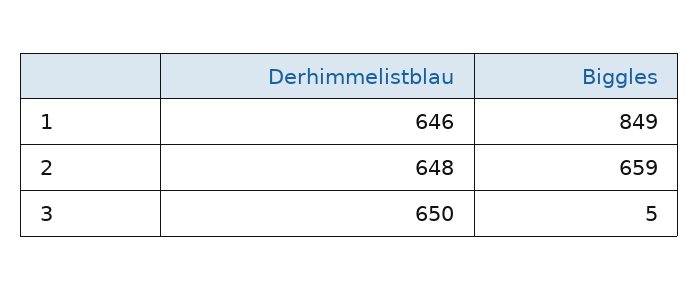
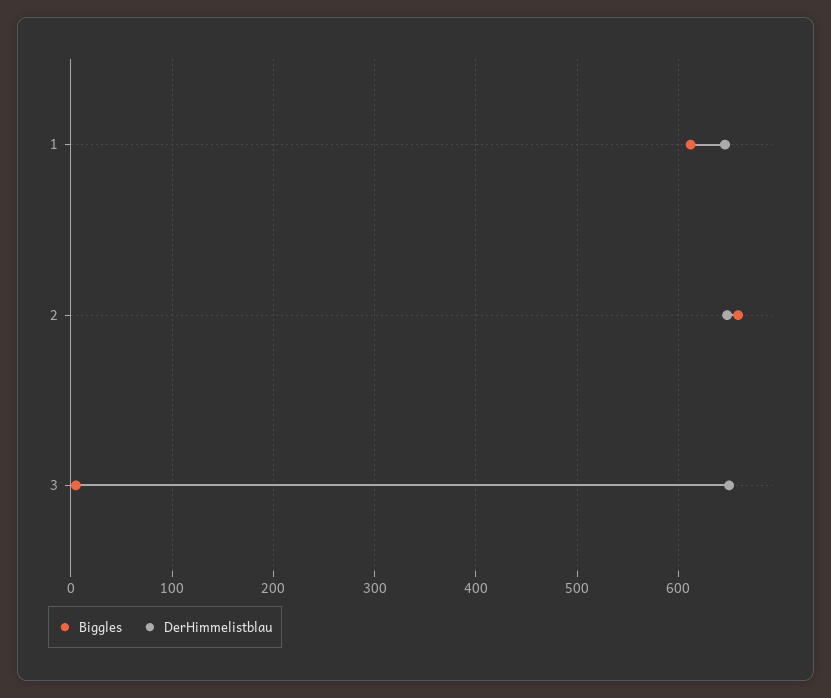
  {
    "Derhimmelistblau": {
      "1": 646,
      "2": 648,
      "3": 650
    },
    "Biggles": {
-     "1": 849,
+     "1": 610,
      "2": 659,
      "3": 5
    }
  }

